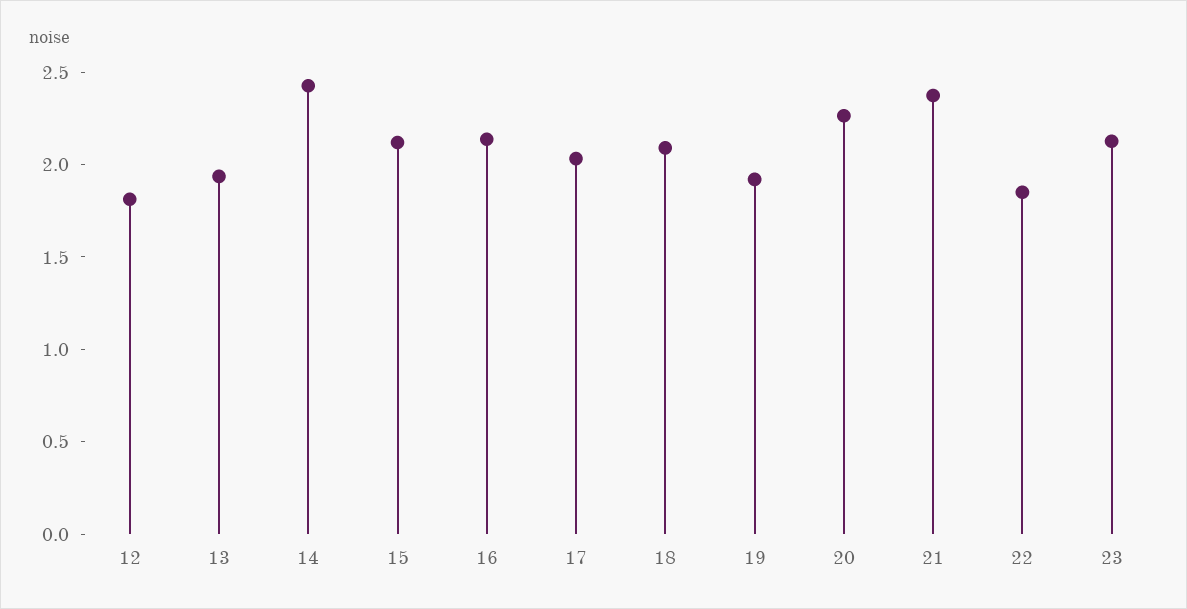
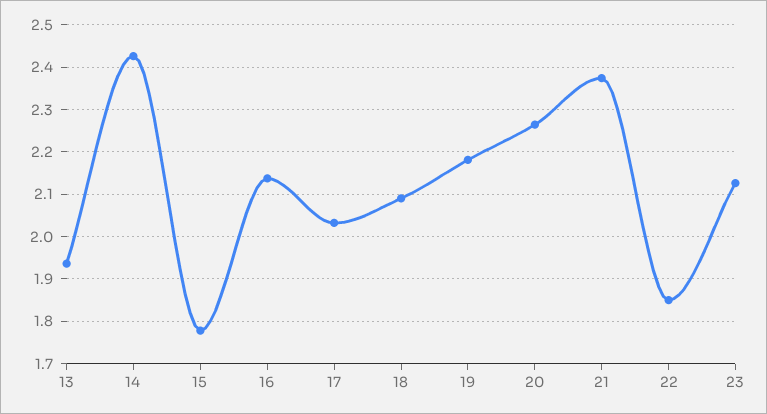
  {
-   "12": 1.8,
    "13": 1.94,
    "14": 2.42,
-   "15": 2.1,
+   "15": 1.78,
    "16": 2.14,
    "17": 2.04,
    "18": 2.1,
-   "19": 1.9,
+   "19": 2.18,
    "20": 2.26,
    "21": 2.38,
    "22": 1.86,
    "23": 2.12
  }

